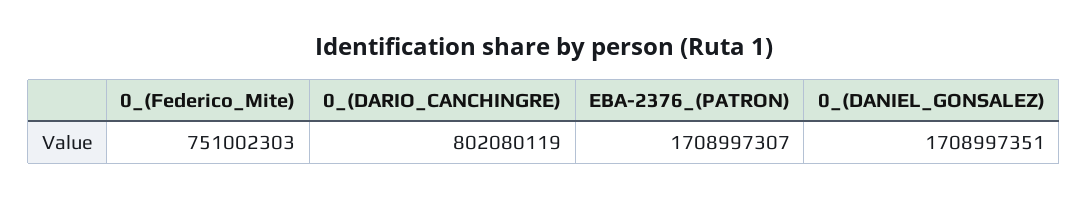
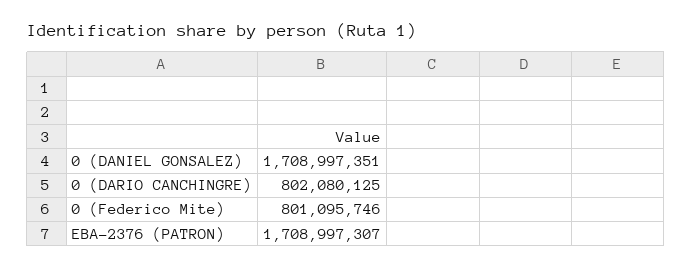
  {
-   "0_(Federico_Mite)": 751002303,
+   "0_(Federico_Mite)": 801095746,
-   "0_(DARIO_CANCHINGRE)": 802080119,
+   "0_(DARIO_CANCHINGRE)": 802080125,
    "EBA-2376_(PATRON)": 1708997307,
    "0_(DANIEL_GONSALEZ)": 1708997351
  }

